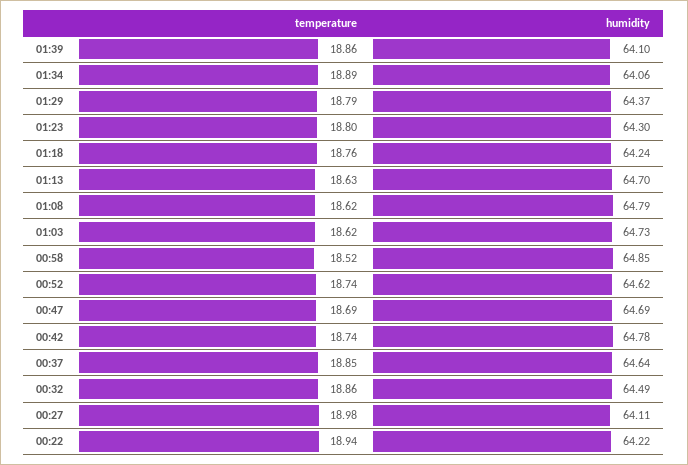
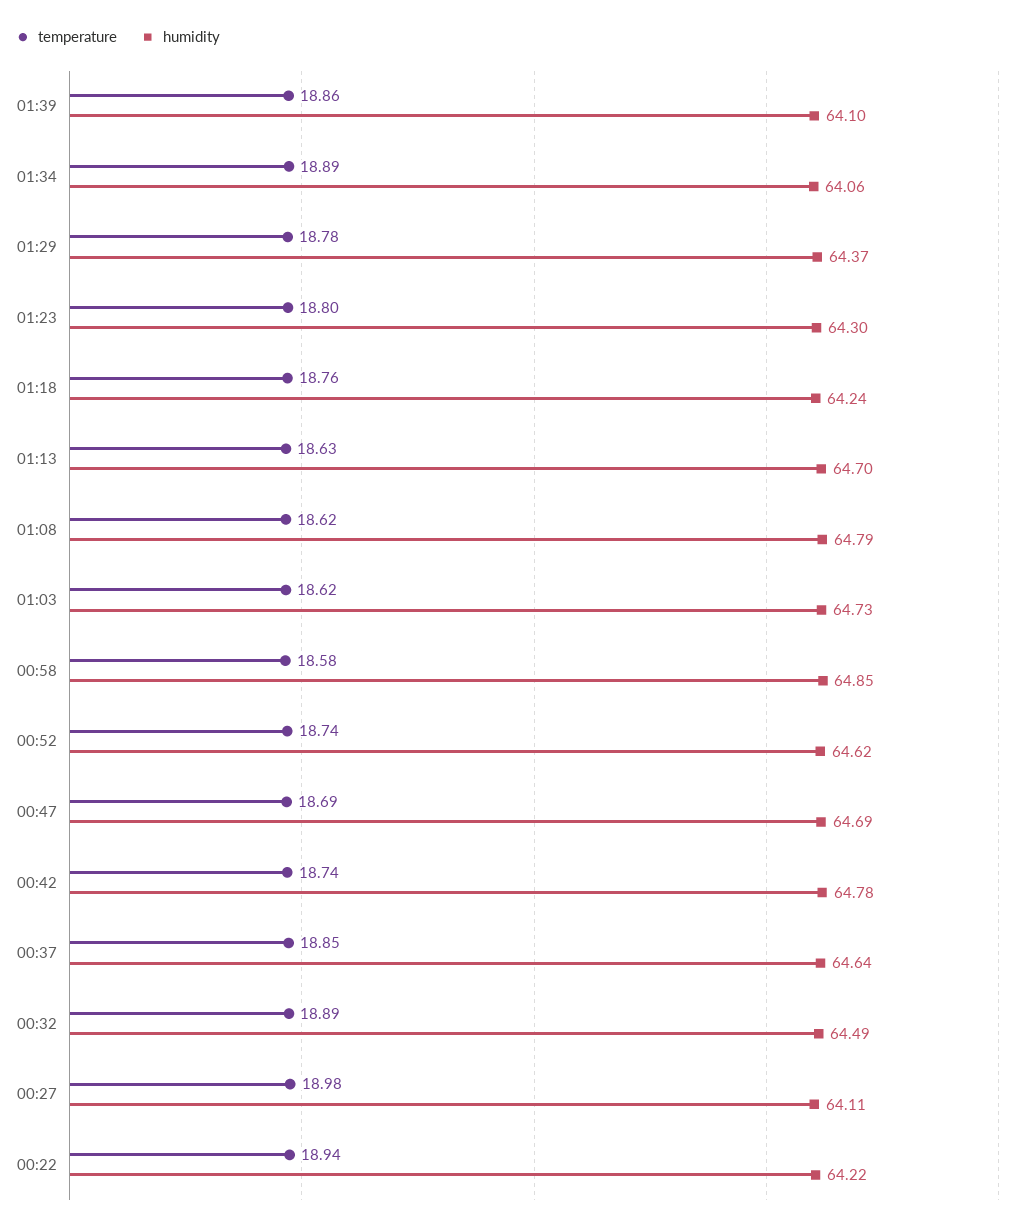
  {
    "temperature": {
      "01:39": 18.86,
      "01:34": 18.89,
-     "01:29": 18.79,
+     "01:29": 18.78,
      "01:23": 18.8,
      "01:18": 18.76,
      "01:13": 18.63,
      "01:08": 18.62,
      "01:03": 18.62,
-     "00:58": 18.52,
+     "00:58": 18.58,
      "00:52": 18.74,
      "00:47": 18.69,
      "00:42": 18.74,
      "00:37": 18.85,
-     "00:32": 18.86,
+     "00:32": 18.89,
      "00:27": 18.98,
      "00:22": 18.94
    },
    "humidity": {
      "01:39": 64.1,
      "01:34": 64.06,
      "01:29": 64.37,
      "01:23": 64.3,
      "01:18": 64.24,
      "01:13": 64.7,
      "01:08": 64.79,
      "01:03": 64.73,
      "00:58": 64.85,
      "00:52": 64.62,
      "00:47": 64.69,
      "00:42": 64.78,
      "00:37": 64.64,
      "00:32": 64.49,
      "00:27": 64.11,
      "00:22": 64.22
    }
  }

